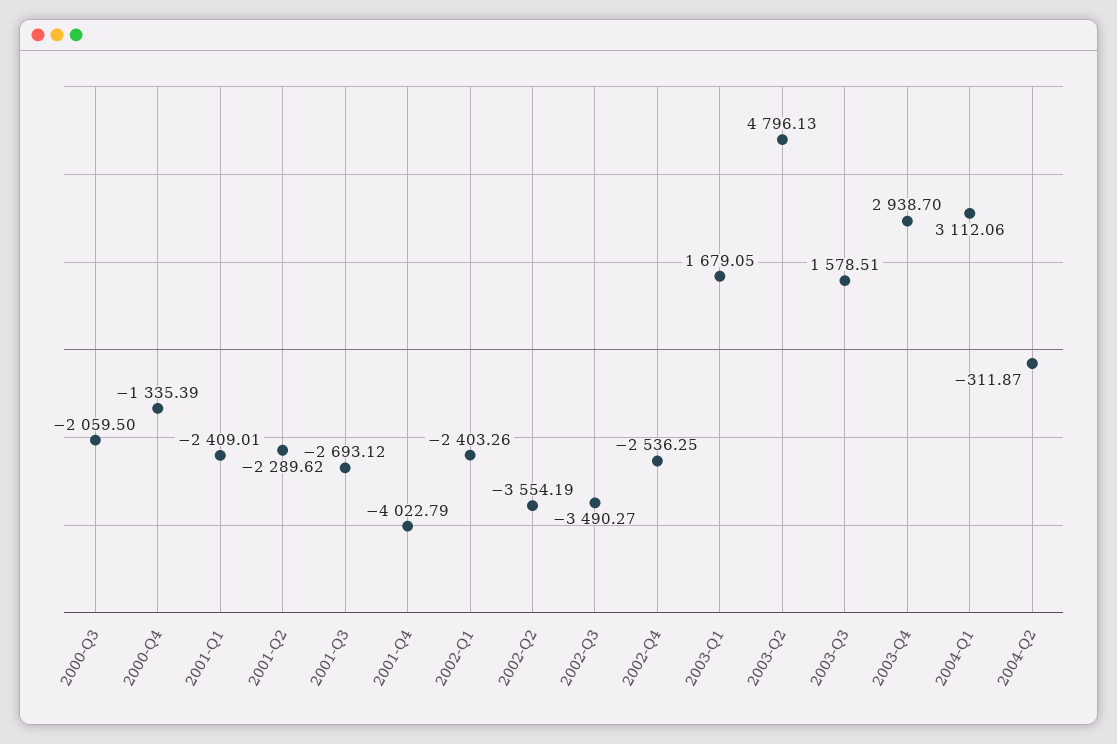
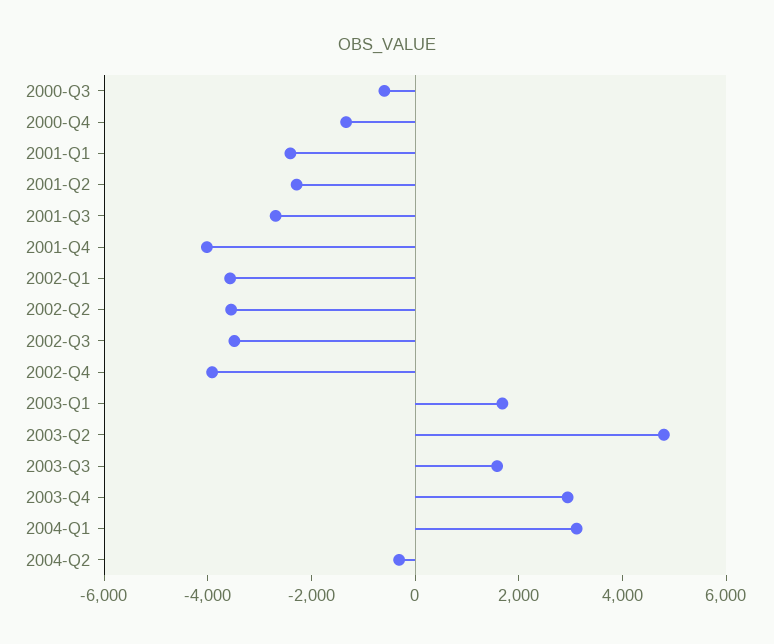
  {
-   "2000-Q3": -2059.5,
+   "2000-Q3": -500,
    "2000-Q4": -1335.39,
    "2001-Q1": -2409.01,
    "2001-Q2": -2289.62,
    "2001-Q3": -2693.12,
    "2001-Q4": -4022.79,
-   "2002-Q1": -2403.26,
+   "2002-Q1": -3500,
    "2002-Q2": -3554.19,
    "2002-Q3": -3490.27,
-   "2002-Q4": -2536.25,
+   "2002-Q4": -4000,
    "2003-Q1": 1679.05,
    "2003-Q2": 4796.13,
    "2003-Q3": 1578.51,
    "2003-Q4": 2938.7,
    "2004-Q1": 3112.06,
    "2004-Q2": -311.87
  }

